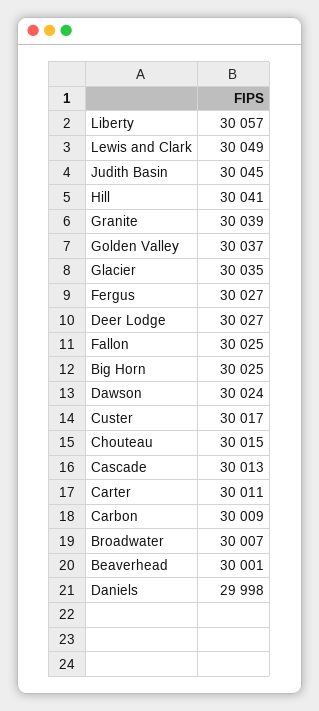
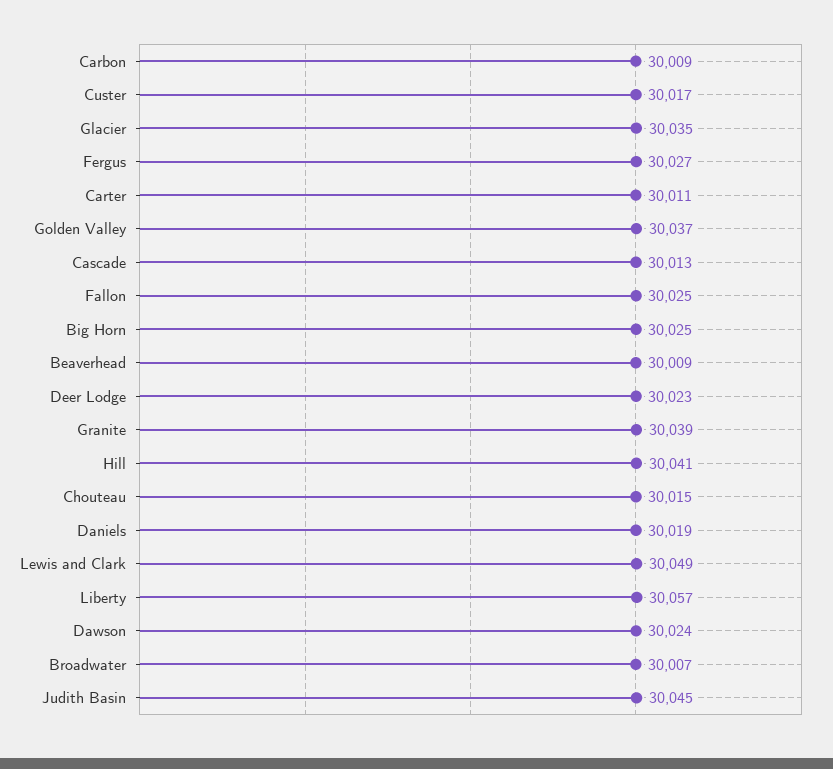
  {
    "Liberty": 30057,
    "Lewis and Clark": 30049,
    "Judith Basin": 30045,
    "Hill": 30041,
    "Granite": 30039,
    "Golden Valley": 30037,
    "Glacier": 30035,
    "Fergus": 30027,
-   "Deer Lodge": 30027,
+   "Deer Lodge": 30023,
    "Fallon": 30025,
    "Big Horn": 30025,
    "Dawson": 30024,
    "Custer": 30017,
    "Chouteau": 30015,
    "Cascade": 30013,
    "Carter": 30011,
    "Carbon": 30009,
    "Broadwater": 30007,
-   "Beaverhead": 30001,
+   "Beaverhead": 30009,
-   "Daniels": 29998
+   "Daniels": 30019
  }

